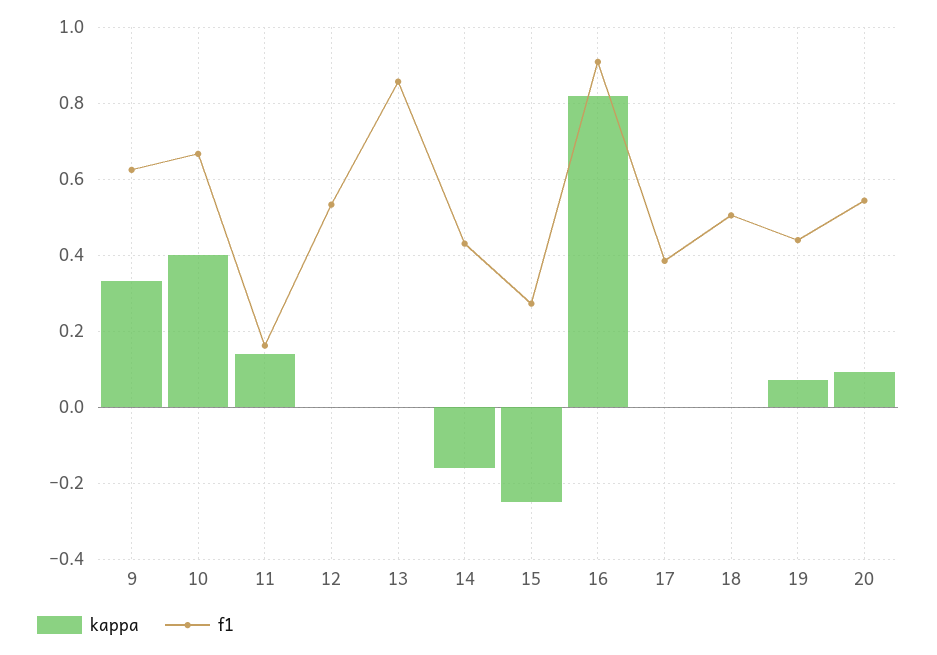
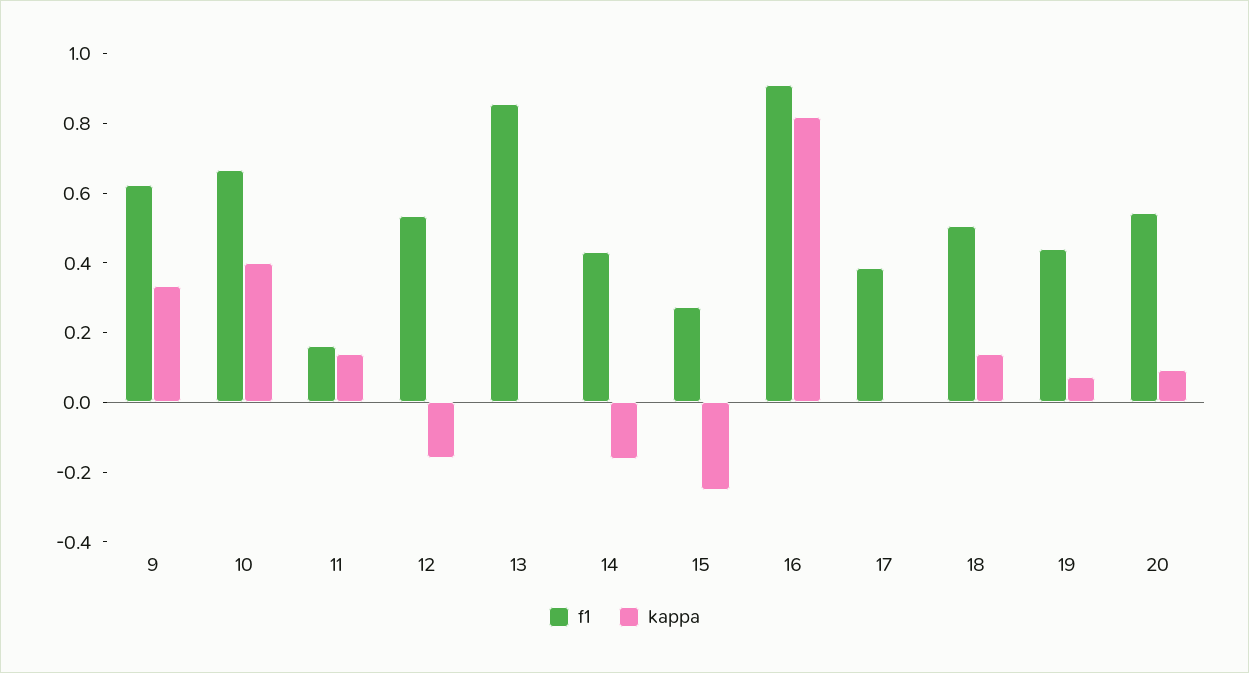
  {
    "kappa": {
      "9": 0.34,
      "10": 0.4,
      "11": 0.14,
-     "12": 0,
+     "12": -0.15,
      "13": 0,
      "14": -0.16,
      "15": -0.26,
      "16": 0.82,
      "17": 0,
-     "18": 0,
+     "18": 0.15,
      "19": 0.08,
      "20": 0.1
    },
    "f1": {
      "9": 0.62,
      "10": 0.66,
      "11": 0.16,
      "12": 0.54,
      "13": 0.86,
      "14": 0.44,
      "15": 0.28,
      "16": 0.9,
      "17": 0.38,
      "18": 0.5,
      "19": 0.44,
      "20": 0.54
    }
  }

